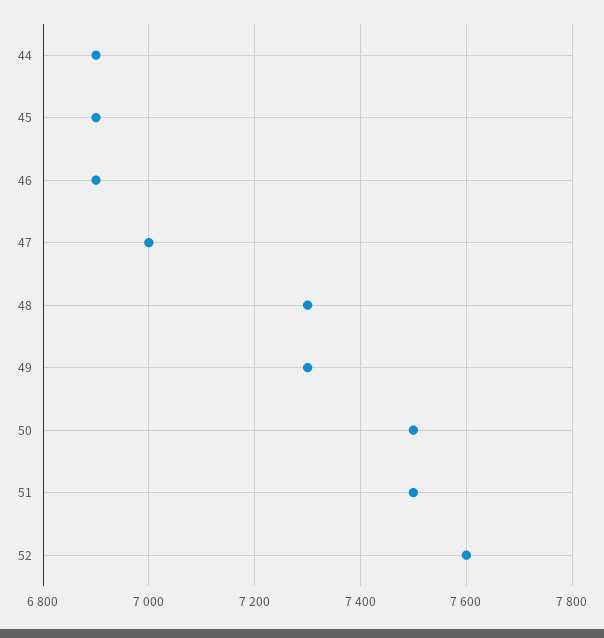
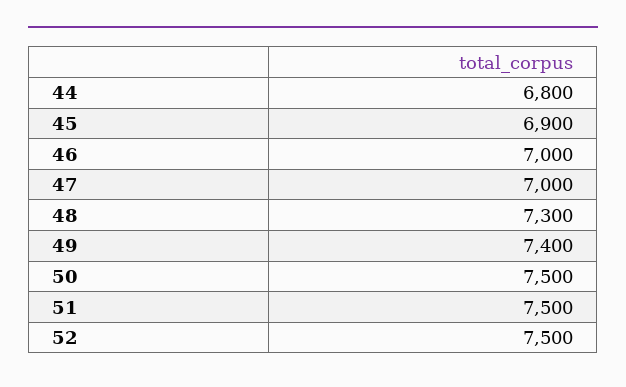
  {
-   "44": 6900,
+   "44": 6800,
    "45": 6900,
-   "46": 6900,
+   "46": 7000,
    "47": 7000,
    "48": 7300,
-   "49": 7300,
+   "49": 7400,
    "50": 7500,
    "51": 7500,
-   "52": 7600
+   "52": 7500
  }

